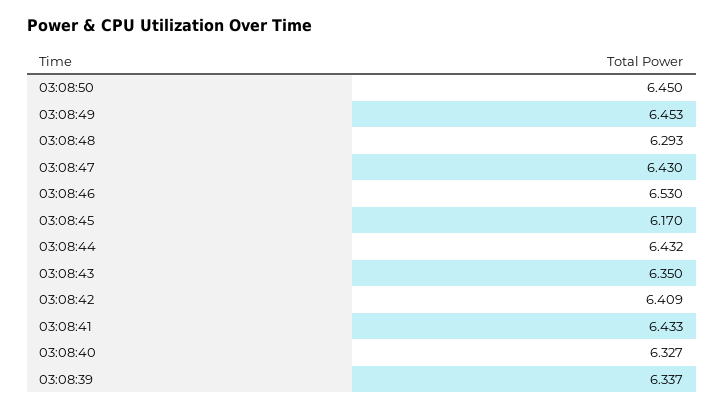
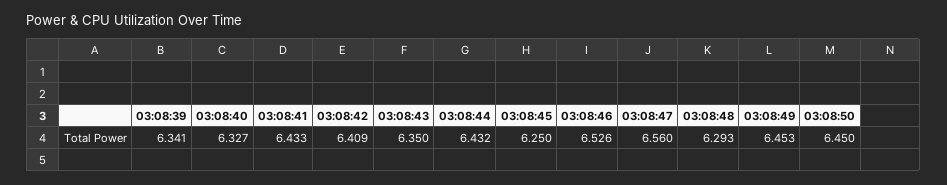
  {
    "03:08:50": 6.45,
    "03:08:49": 6.453,
    "03:08:48": 6.293,
-   "03:08:47": 6.43,
+   "03:08:47": 6.56,
-   "03:08:46": 6.53,
+   "03:08:46": 6.526,
-   "03:08:45": 6.17,
+   "03:08:45": 6.25,
    "03:08:44": 6.432,
    "03:08:43": 6.35,
    "03:08:42": 6.409,
    "03:08:41": 6.433,
    "03:08:40": 6.327,
-   "03:08:39": 6.337
+   "03:08:39": 6.341
  }

